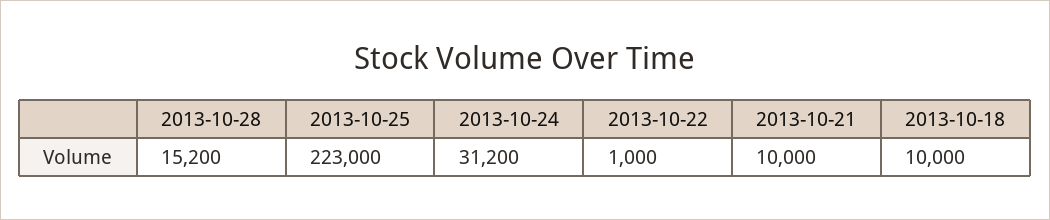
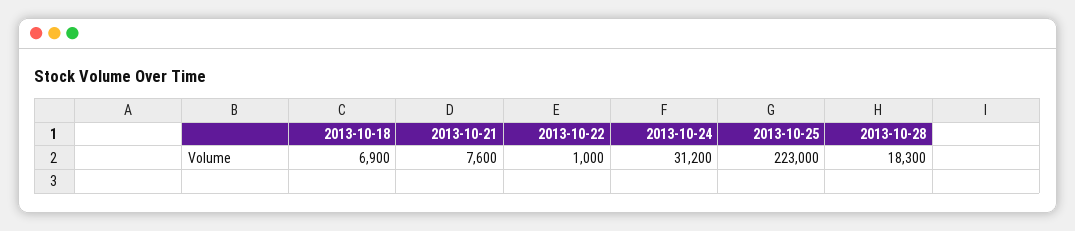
  {
-   "2013-10-28": 15200,
+   "2013-10-28": 18300,
    "2013-10-25": 223000,
    "2013-10-24": 31200,
    "2013-10-22": 1000,
-   "2013-10-21": 10000,
+   "2013-10-21": 7600,
-   "2013-10-18": 10000
+   "2013-10-18": 6900
  }

